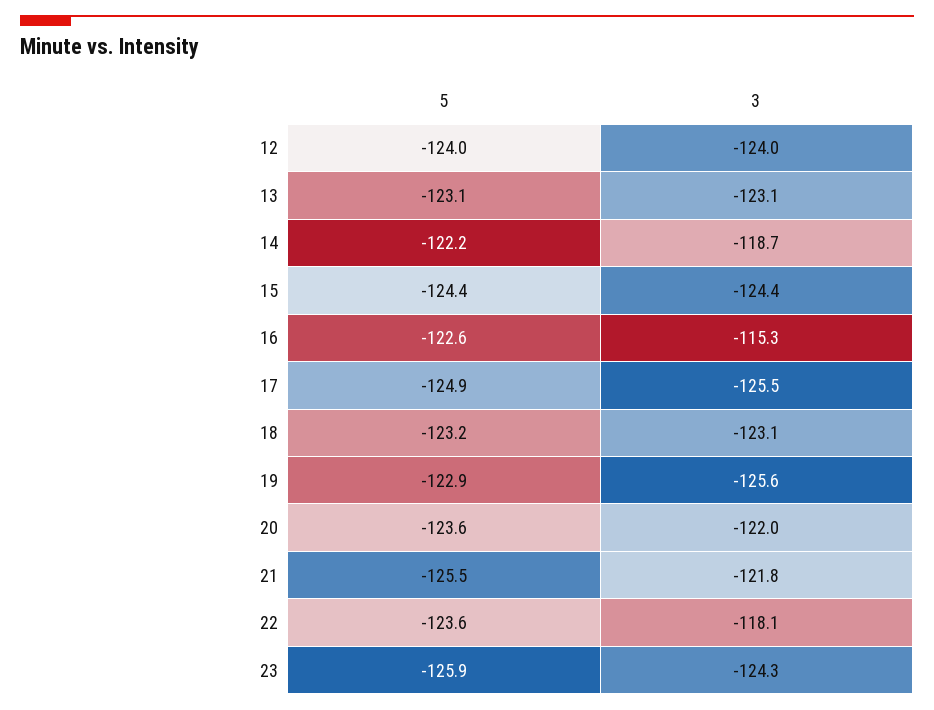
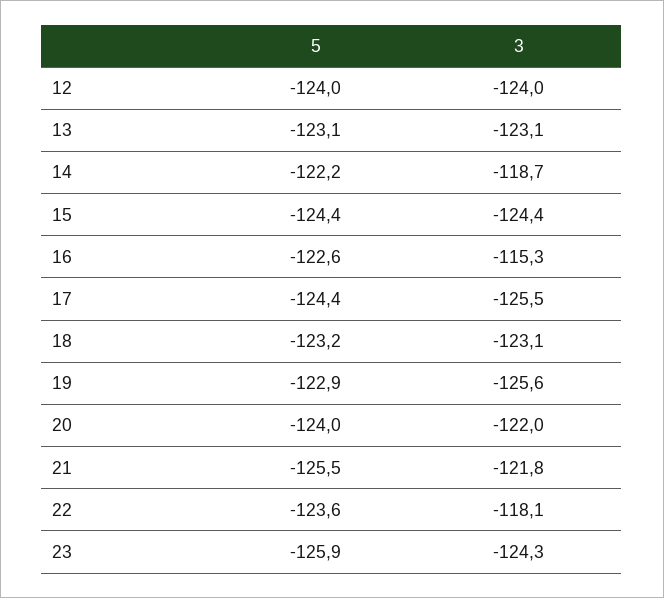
  {
    "5": {
      "12": -124,
      "13": -123.1,
      "14": -122.2,
      "15": -124.4,
      "16": -122.6,
-     "17": -124.9,
+     "17": -124.4,
      "18": -123.2,
      "19": -122.9,
-     "20": -123.6,
+     "20": -124,
      "21": -125.5,
      "22": -123.6,
      "23": -125.9
    },
    "3": {
      "12": -124,
      "13": -123.1,
      "14": -118.7,
      "15": -124.4,
      "16": -115.3,
      "17": -125.5,
      "18": -123.1,
      "19": -125.6,
      "20": -122,
      "21": -121.8,
      "22": -118.1,
      "23": -124.3
    }
  }

